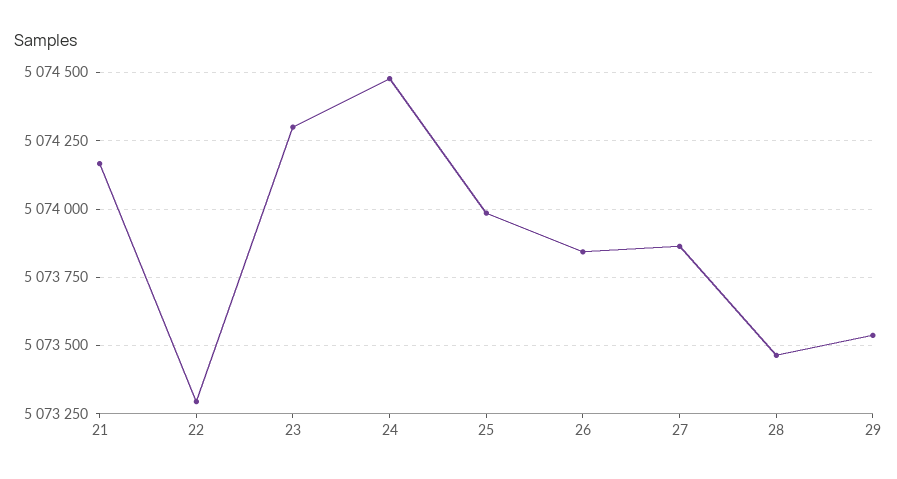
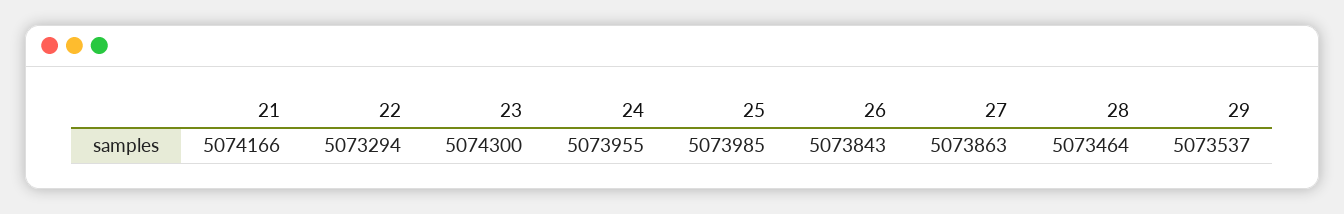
  {
    "21": 5074166,
    "22": 5073294,
    "23": 5074300,
-   "24": 5074475,
+   "24": 5073955,
    "25": 5073985,
    "26": 5073843,
    "27": 5073863,
    "28": 5073464,
    "29": 5073537
  }

